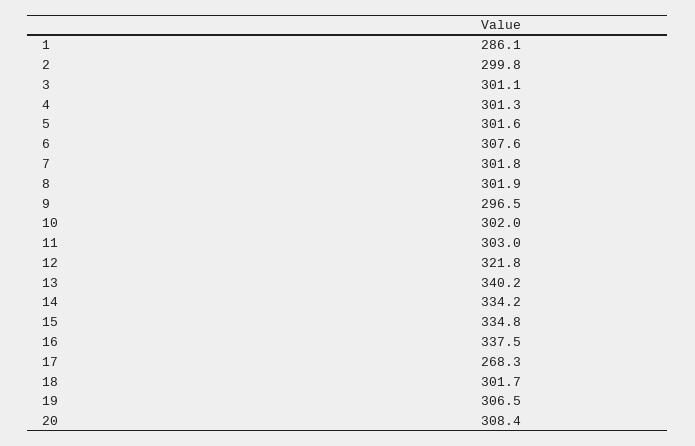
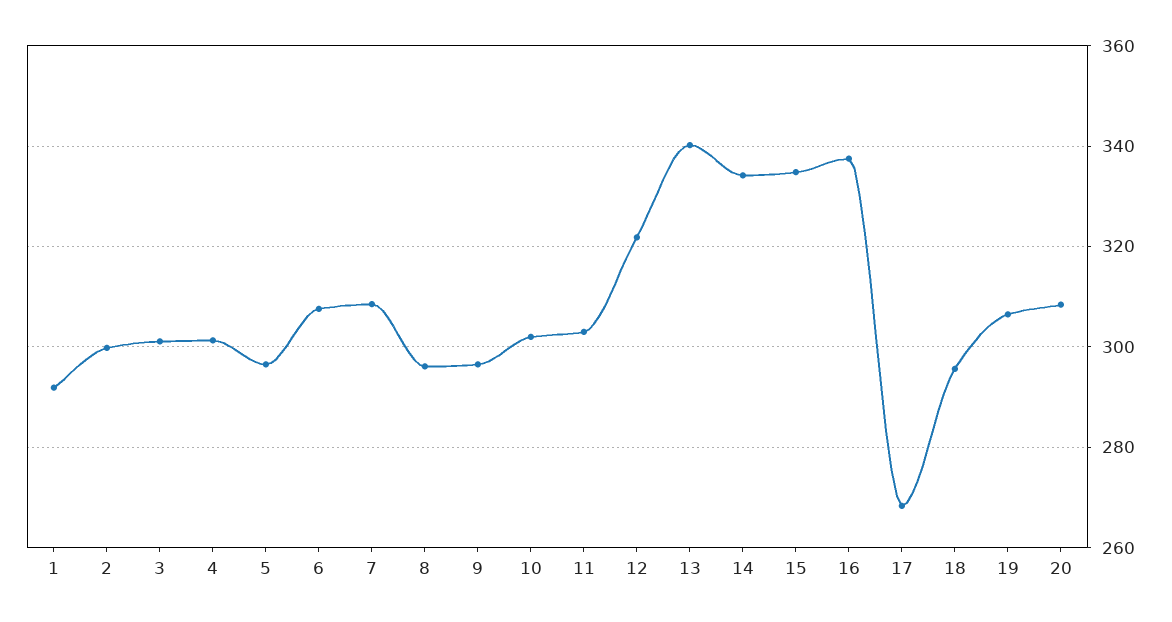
  {
-   "1": 286.1,
+   "1": 292,
    "2": 299.8,
    "3": 301.1,
    "4": 301.3,
-   "5": 301.6,
+   "5": 296,
    "6": 307.6,
-   "7": 301.8,
+   "7": 308,
-   "8": 301.9,
+   "8": 296,
    "9": 296.5,
    "10": 302,
    "11": 303,
    "12": 321.8,
    "13": 340.2,
    "14": 334.2,
    "15": 334.8,
    "16": 337.5,
    "17": 268.3,
-   "18": 301.7,
+   "18": 296,
    "19": 306.5,
    "20": 308.4
  }

